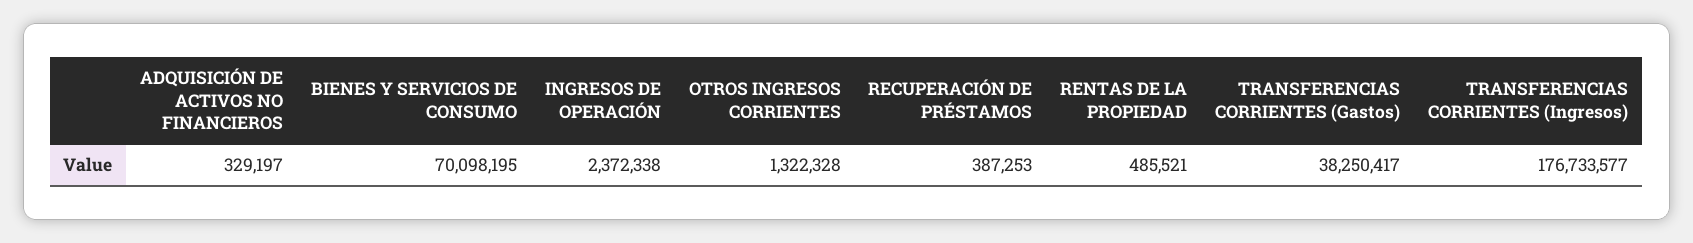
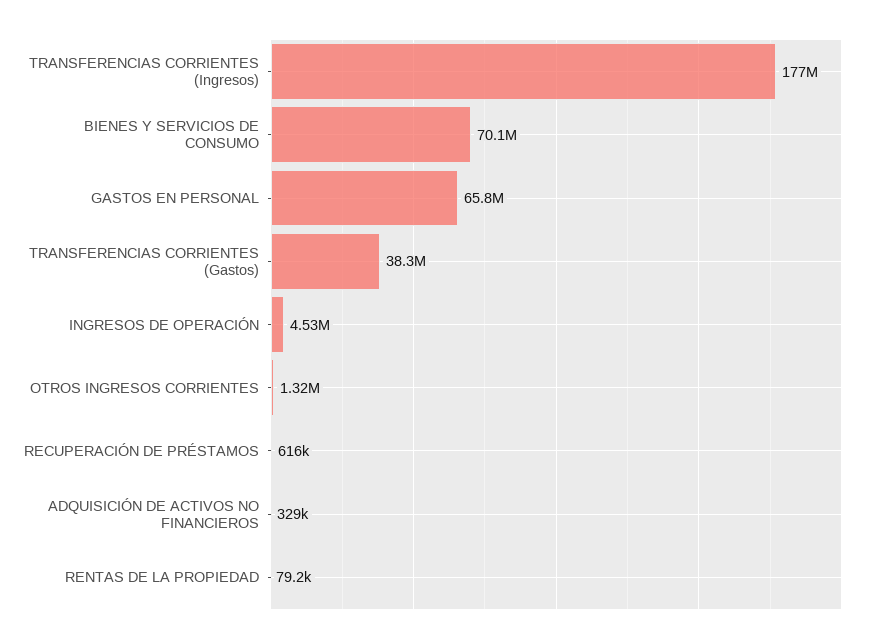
  {
    "ADQUISICIÓN DE ACTIVOS NO FINANCIEROS": 329197,
    "BIENES Y SERVICIOS DE CONSUMO": 70098195,
-   "INGRESOS DE OPERACIÓN": 2372338,
+   "INGRESOS DE OPERACIÓN": 4530000,
    "OTROS INGRESOS CORRIENTES": 1322328,
-   "RECUPERACIÓN DE PRÉSTAMOS": 387253,
+   "RECUPERACIÓN DE PRÉSTAMOS": 616000,
-   "RENTAS DE LA PROPIEDAD": 485521,
+   "RENTAS DE LA PROPIEDAD": 79200,
    "TRANSFERENCIAS CORRIENTES (Gastos)": 38250417,
-   "TRANSFERENCIAS CORRIENTES (Ingresos)": 176733577
+   "TRANSFERENCIAS CORRIENTES (Ingresos)": 176733577,
+   "GASTOS EN PERSONAL": 65800000
  }

